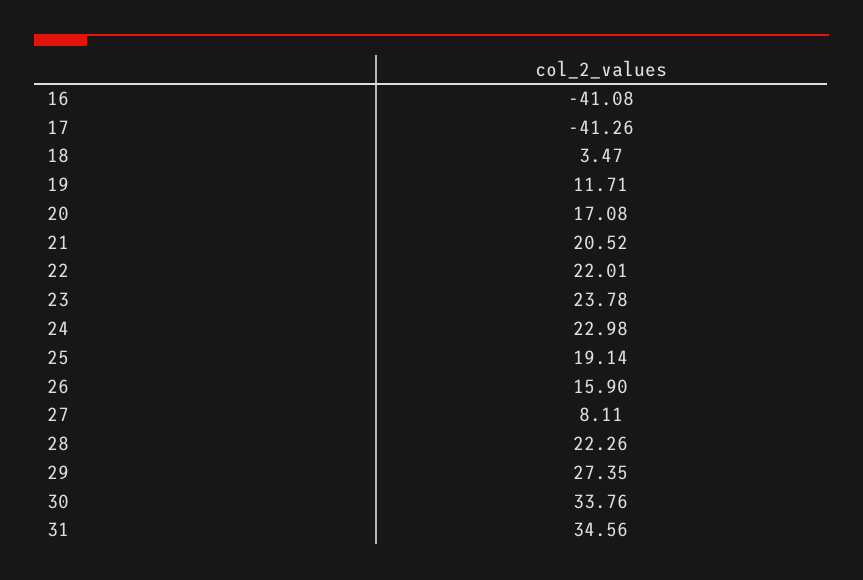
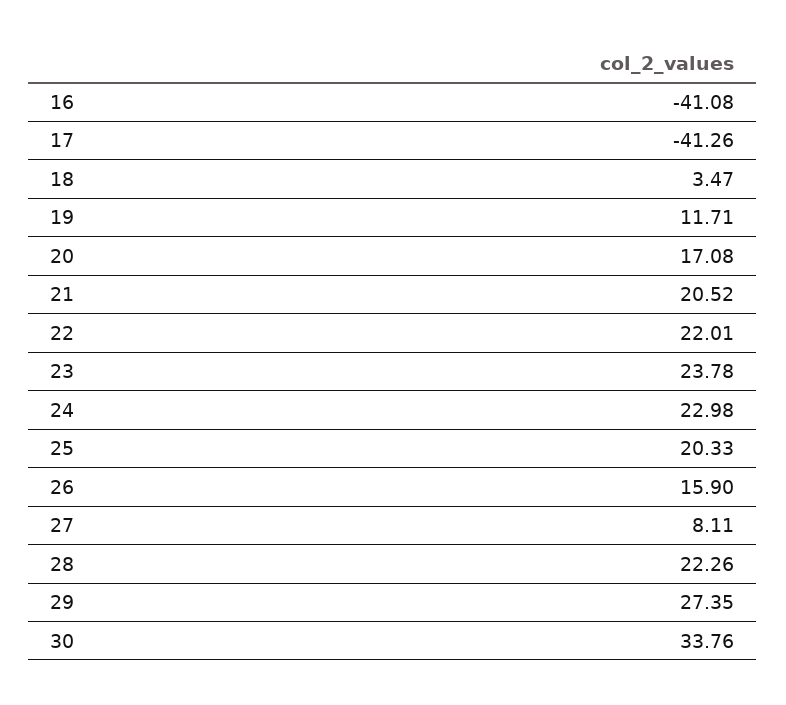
  {
    "16": -41.08,
    "17": -41.26,
    "18": 3.47,
    "19": 11.71,
    "20": 17.08,
    "21": 20.52,
    "22": 22.01,
    "23": 23.78,
    "24": 22.98,
-   "25": 19.14,
+   "25": 20.33,
    "26": 15.9,
    "27": 8.11,
    "28": 22.26,
    "29": 27.35,
-   "30": 33.76,
+   "30": 33.76
-   "31": 34.56
  }

